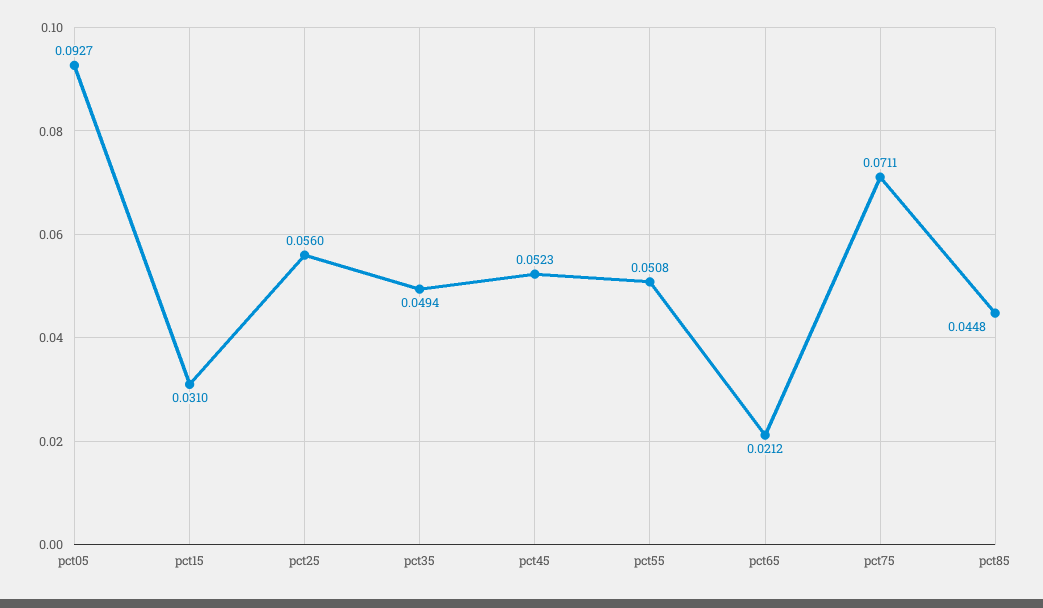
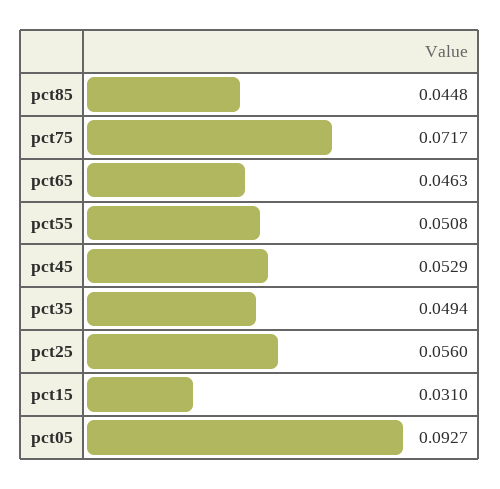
  {
    "pct05": 0.0927,
    "pct15": 0.031,
    "pct25": 0.056,
    "pct35": 0.0494,
-   "pct45": 0.0523,
+   "pct45": 0.0529,
    "pct55": 0.0508,
-   "pct65": 0.0212,
+   "pct65": 0.0463,
-   "pct75": 0.0711,
+   "pct75": 0.0717,
    "pct85": 0.0448
  }

